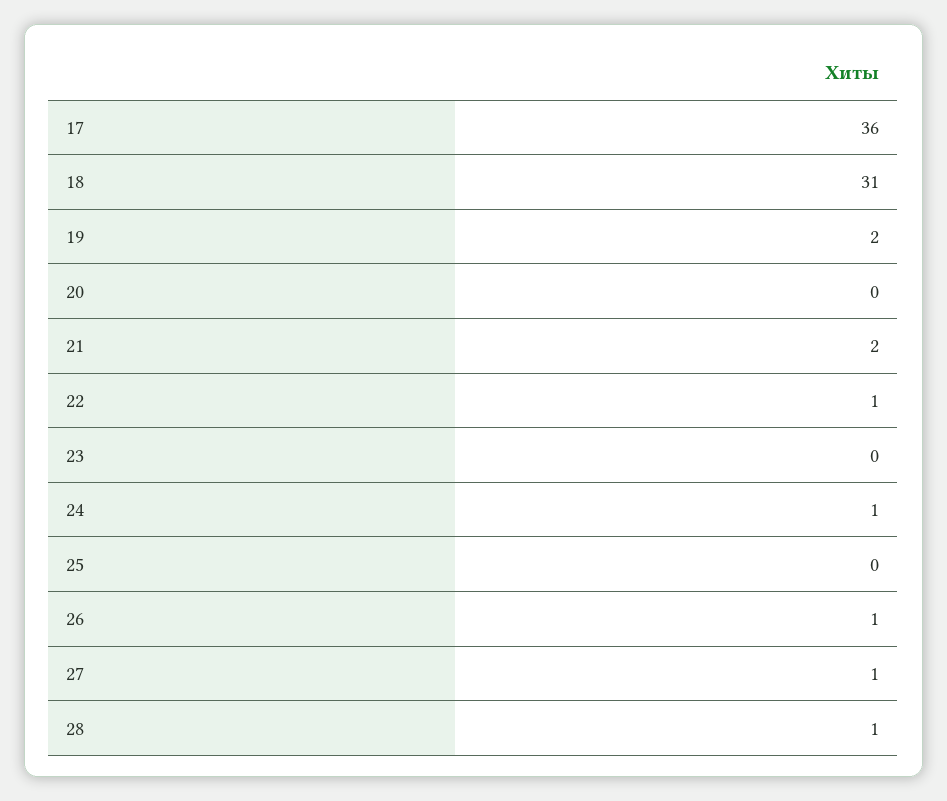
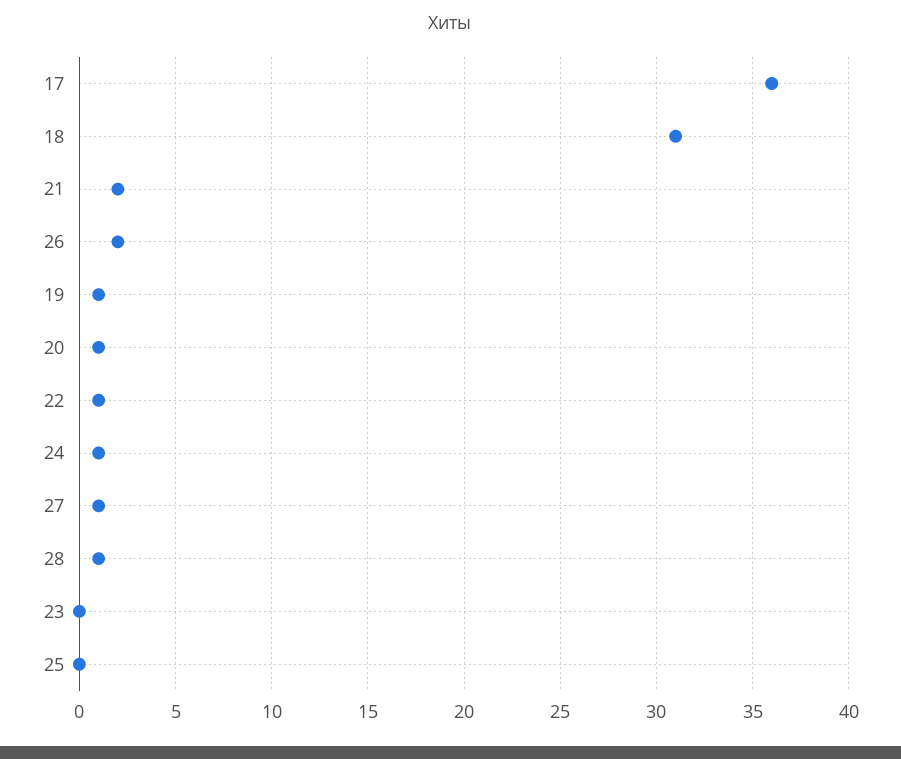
  {
    "17": 36,
    "18": 31,
-   "19": 2,
+   "19": 1,
-   "20": 0,
+   "20": 1,
    "21": 2,
    "22": 1,
    "23": 0,
    "24": 1,
    "25": 0,
-   "26": 1,
+   "26": 2,
    "27": 1,
    "28": 1
  }

